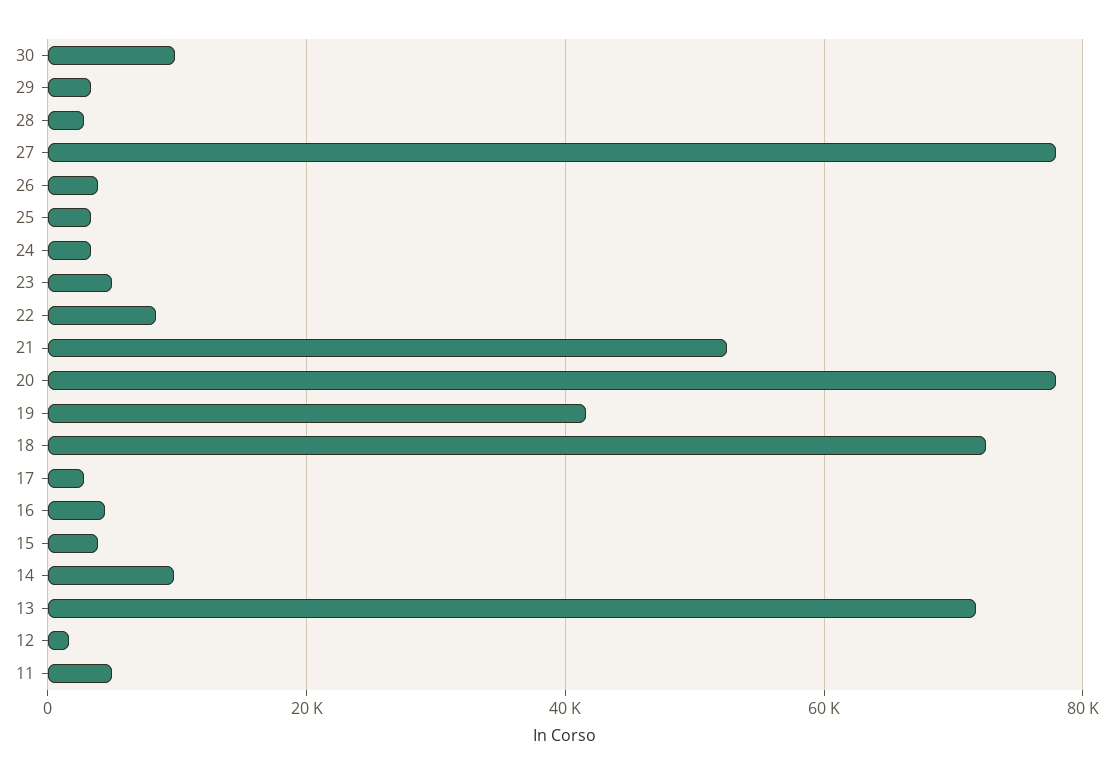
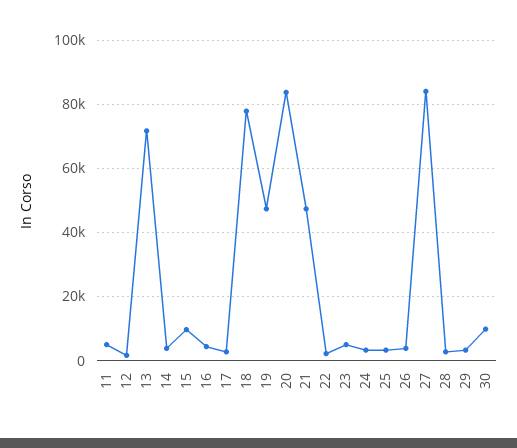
  {
    "30": 10000,
    "29": 4000,
    "28": 2000,
-   "27": 78000,
+   "27": 84000,
    "26": 4000,
    "25": 4000,
    "24": 4000,
    "23": 4000,
-   "22": 8000,
+   "22": 2000,
-   "21": 52000,
+   "21": 48000,
-   "20": 78000,
+   "20": 84000,
-   "19": 42000,
+   "19": 48000,
-   "18": 72000,
+   "18": 78000,
    "17": 2000,
    "16": 4000,
-   "15": 4000,
+   "15": 10000,
-   "14": 10000,
+   "14": 4000,
    "13": 72000,
    "12": 2000,
    "11": 4000
  }

